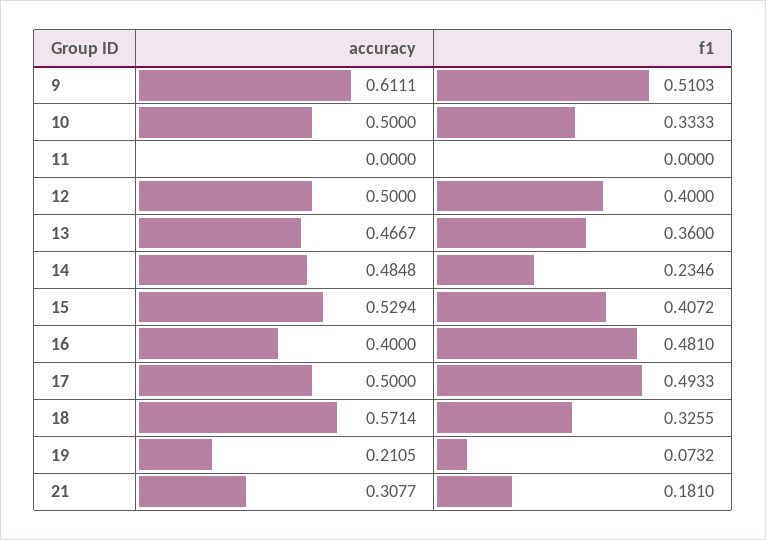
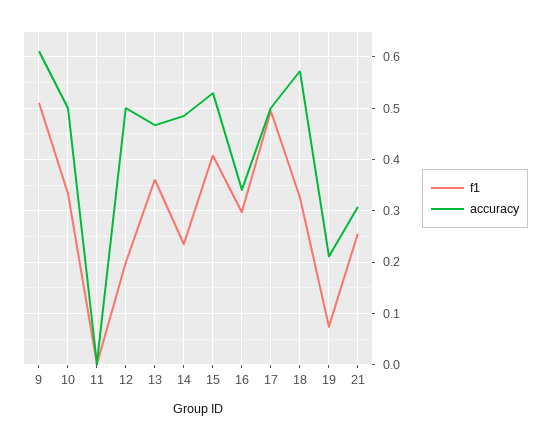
  {
    "accuracy": {
      "9": 0.6111,
      "10": 0.5,
      "11": 0,
      "12": 0.5,
      "13": 0.4667,
      "14": 0.4848,
      "15": 0.5294,
-     "16": 0.4,
+     "16": 0.34,
      "17": 0.5,
      "18": 0.5714,
      "19": 0.2105,
      "21": 0.3077
    },
    "f1": {
      "9": 0.5103,
      "10": 0.3333,
      "11": 0,
-     "12": 0.4,
+     "12": 0.2,
      "13": 0.36,
      "14": 0.2346,
      "15": 0.4072,
-     "16": 0.481,
+     "16": 0.3,
      "17": 0.4933,
      "18": 0.3255,
      "19": 0.0732,
-     "21": 0.181
+     "21": 0.26
    }
  }

